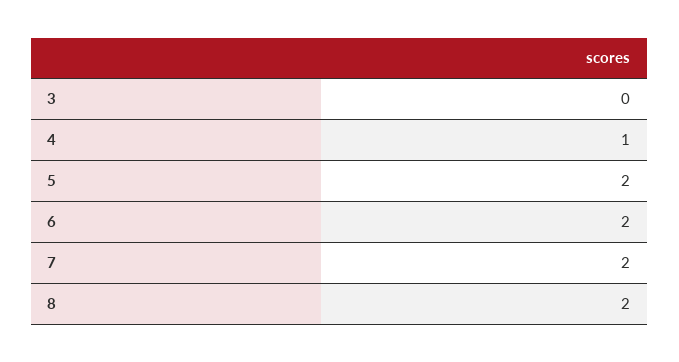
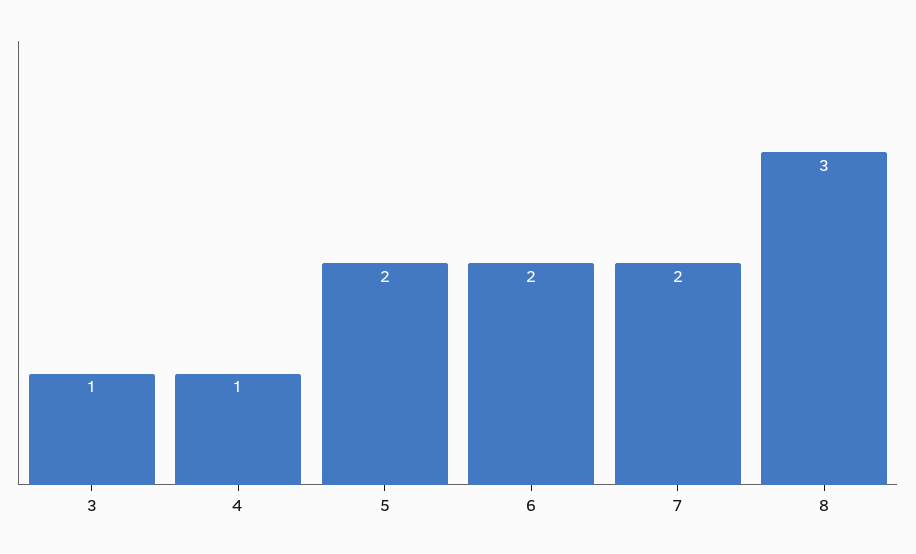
  {
-   "3": 0,
+   "3": 1,
    "4": 1,
    "5": 2,
    "6": 2,
    "7": 2,
-   "8": 2
+   "8": 3
  }

